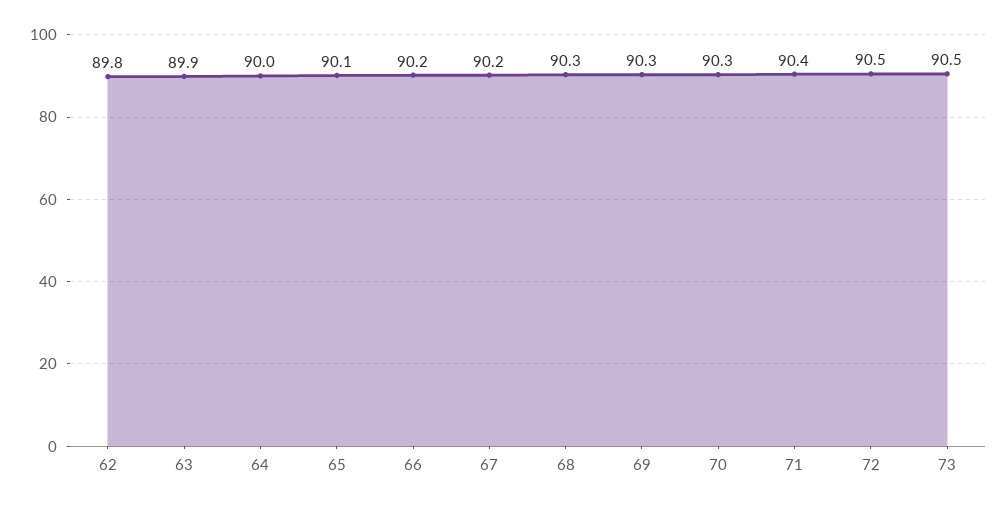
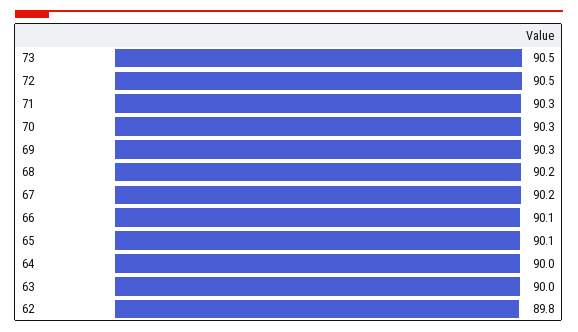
  {
    "62": 89.8,
-   "63": 89.9,
+   "63": 90,
    "64": 90,
    "65": 90.1,
-   "66": 90.2,
+   "66": 90.1,
    "67": 90.2,
-   "68": 90.3,
+   "68": 90.2,
    "69": 90.3,
    "70": 90.3,
-   "71": 90.4,
+   "71": 90.3,
    "72": 90.5,
    "73": 90.5
  }

